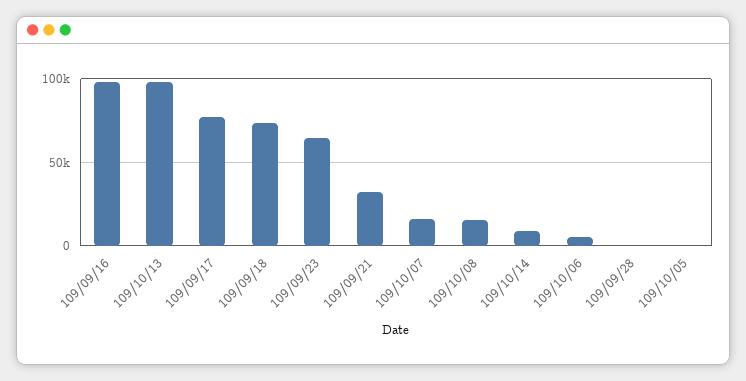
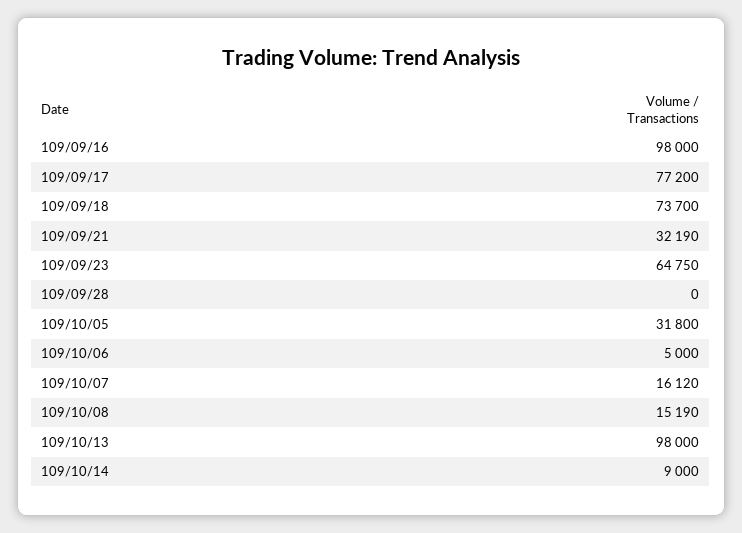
  {
    "109/09/16": 98000,
    "109/10/13": 98000,
    "109/09/17": 77200,
    "109/09/18": 73700,
    "109/09/23": 64750,
    "109/09/21": 32190,
    "109/10/07": 16120,
    "109/10/08": 15190,
    "109/10/14": 9000,
    "109/10/06": 5000,
    "109/09/28": 0,
-   "109/10/05": 0
+   "109/10/05": 31800
  }

